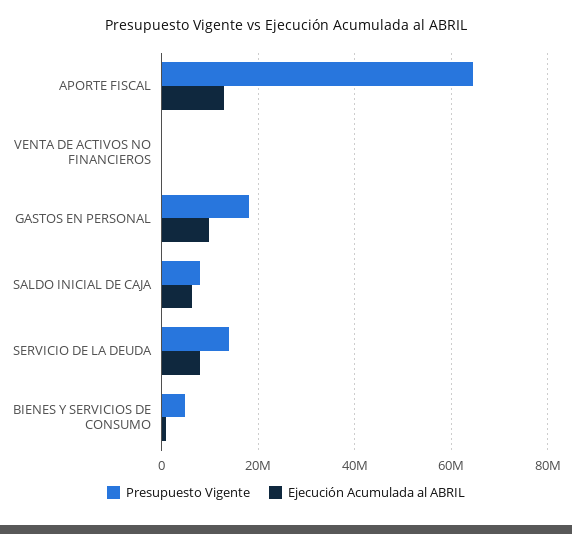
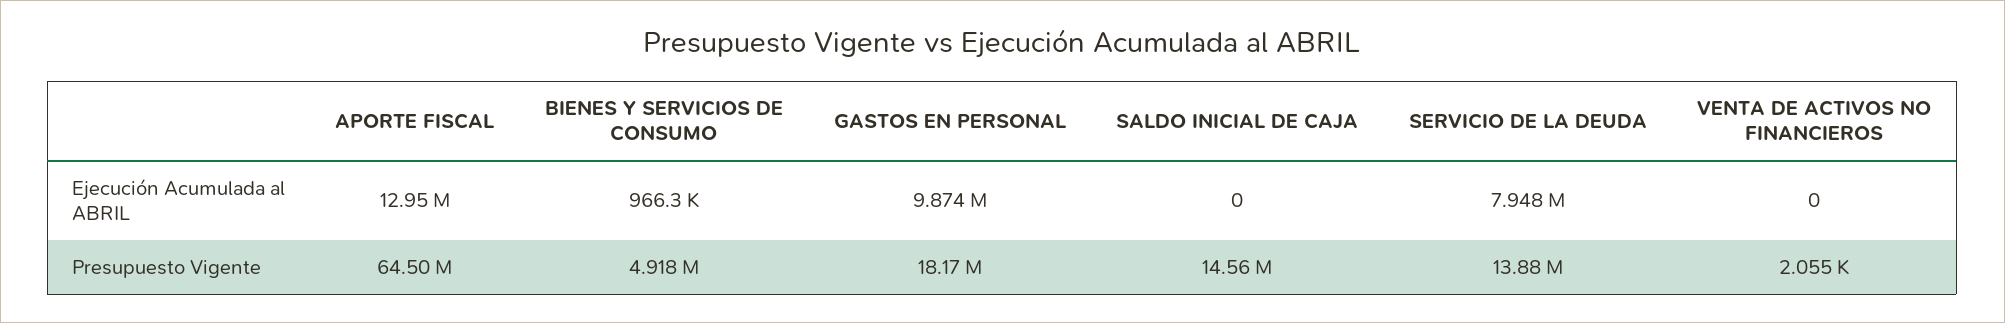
  {
    "Presupuesto Vigente": {
      "APORTE FISCAL": 64500000,
      "VENTA DE ACTIVOS NO FINANCIEROS": 2055,
      "GASTOS EN PERSONAL": 18170000,
-     "SALDO INICIAL DE CAJA": 8000000,
+     "SALDO INICIAL DE CAJA": 14560000,
      "SERVICIO DE LA DEUDA": 13880000,
      "BIENES Y SERVICIOS DE CONSUMO": 4918000
    },
    "Ejecución Acumulada al ABRIL": {
      "APORTE FISCAL": 12950000,
      "VENTA DE ACTIVOS NO FINANCIEROS": 0,
      "GASTOS EN PERSONAL": 9874000,
-     "SALDO INICIAL DE CAJA": 6000000,
+     "SALDO INICIAL DE CAJA": 0,
      "SERVICIO DE LA DEUDA": 7948000,
      "BIENES Y SERVICIOS DE CONSUMO": 966300
    }
  }

